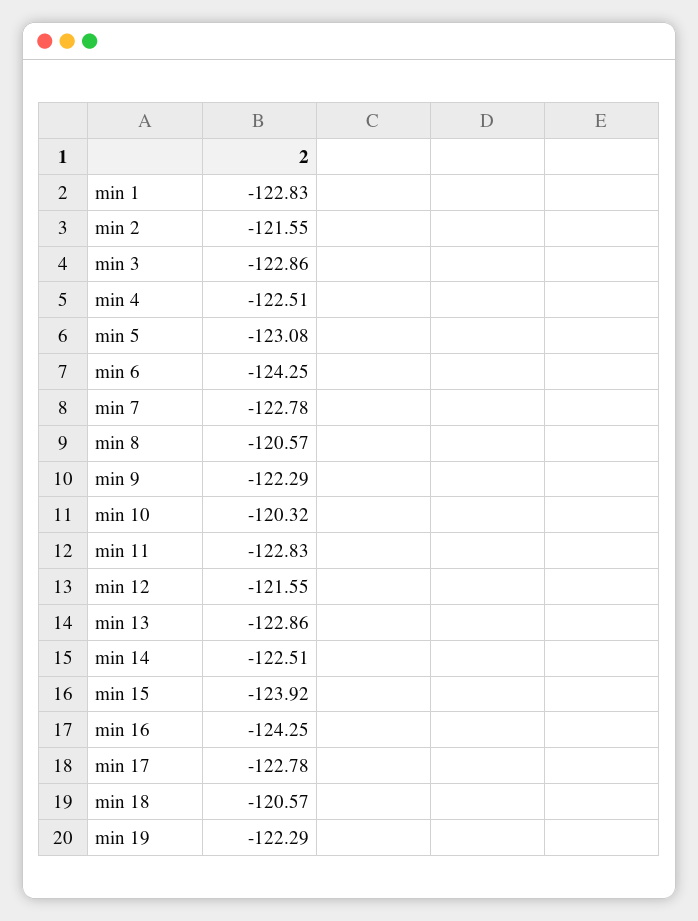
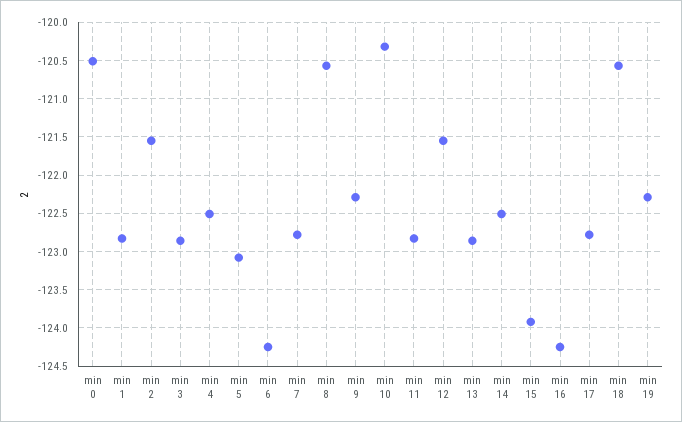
  {
    "min 1": -122.83,
    "min 2": -121.55,
    "min 3": -122.86,
    "min 4": -122.51,
    "min 5": -123.08,
    "min 6": -124.25,
    "min 7": -122.78,
    "min 8": -120.57,
    "min 9": -122.29,
    "min 10": -120.32,
    "min 11": -122.83,
    "min 12": -121.55,
    "min 13": -122.86,
    "min 14": -122.51,
    "min 15": -123.92,
    "min 16": -124.25,
    "min 17": -122.78,
    "min 18": -120.57,
-   "min 19": -122.29
+   "min 19": -122.29,
+   "min 0": -120.5
  }

